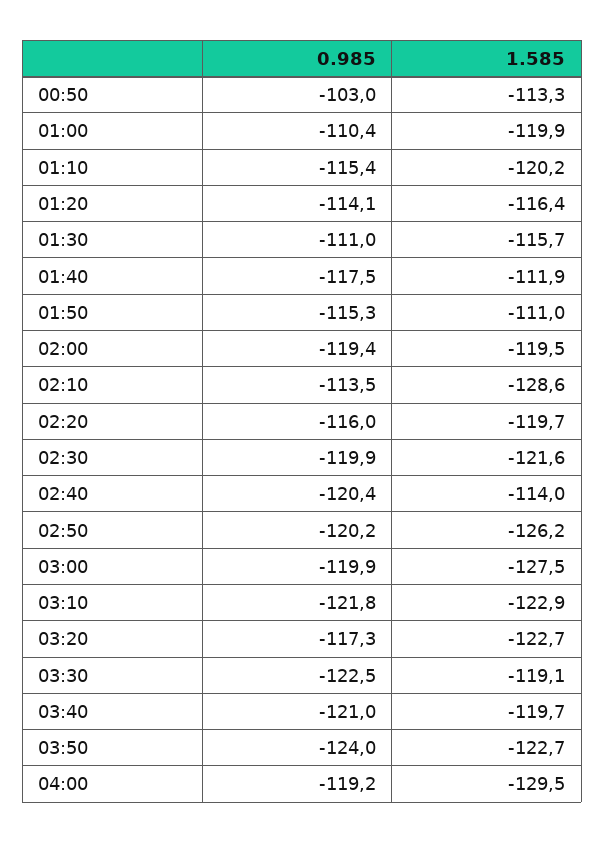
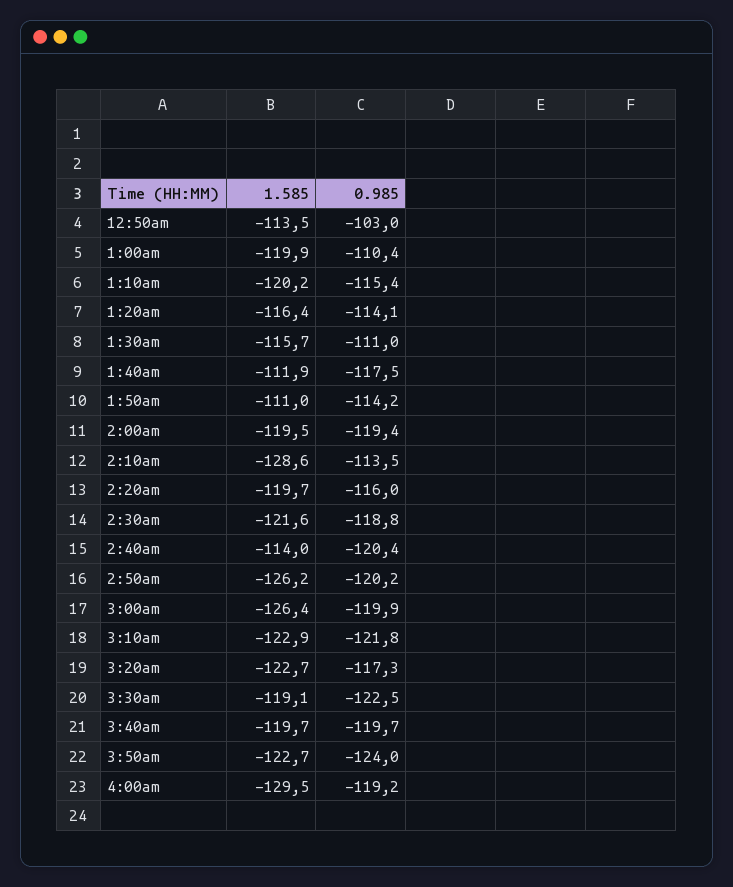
  {
    "0.985": {
      "00:50": -103,
      "01:00": -110.4,
      "01:10": -115.4,
      "01:20": -114.1,
      "01:30": -111,
      "01:40": -117.5,
-     "01:50": -115.3,
+     "01:50": -114.2,
      "02:00": -119.4,
      "02:10": -113.5,
      "02:20": -116,
-     "02:30": -119.9,
+     "02:30": -118.8,
      "02:40": -120.4,
      "02:50": -120.2,
      "03:00": -119.9,
      "03:10": -121.8,
      "03:20": -117.3,
      "03:30": -122.5,
-     "03:40": -121,
+     "03:40": -119.7,
      "03:50": -124,
      "04:00": -119.2
    },
    "1.585": {
-     "00:50": -113.3,
+     "00:50": -113.5,
      "01:00": -119.9,
      "01:10": -120.2,
      "01:20": -116.4,
      "01:30": -115.7,
      "01:40": -111.9,
      "01:50": -111,
      "02:00": -119.5,
      "02:10": -128.6,
      "02:20": -119.7,
      "02:30": -121.6,
      "02:40": -114,
      "02:50": -126.2,
-     "03:00": -127.5,
+     "03:00": -126.4,
      "03:10": -122.9,
      "03:20": -122.7,
      "03:30": -119.1,
      "03:40": -119.7,
      "03:50": -122.7,
      "04:00": -129.5
    }
  }

